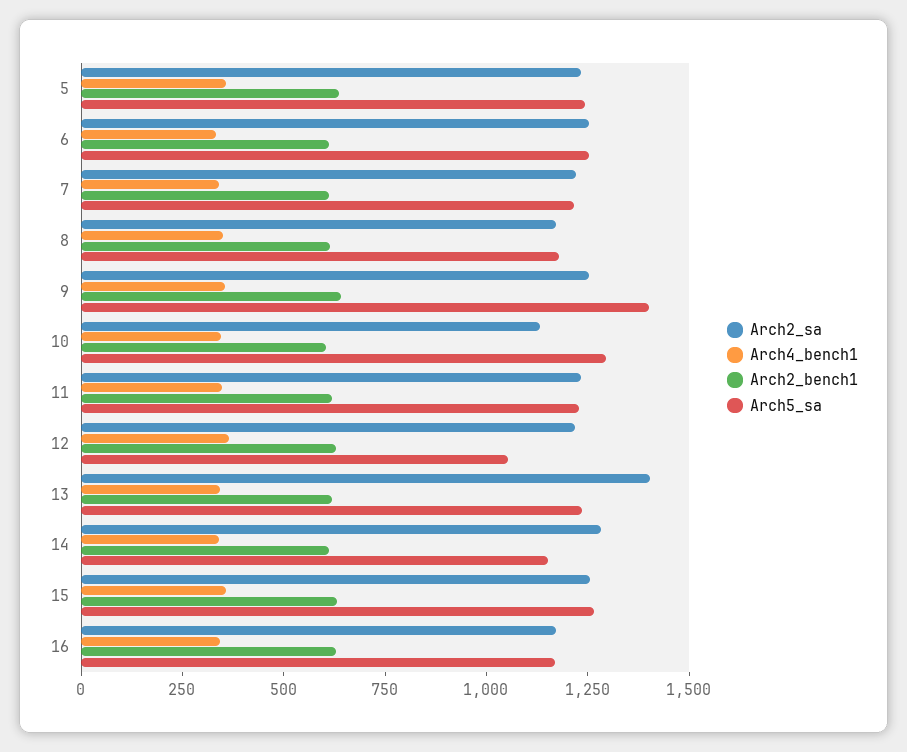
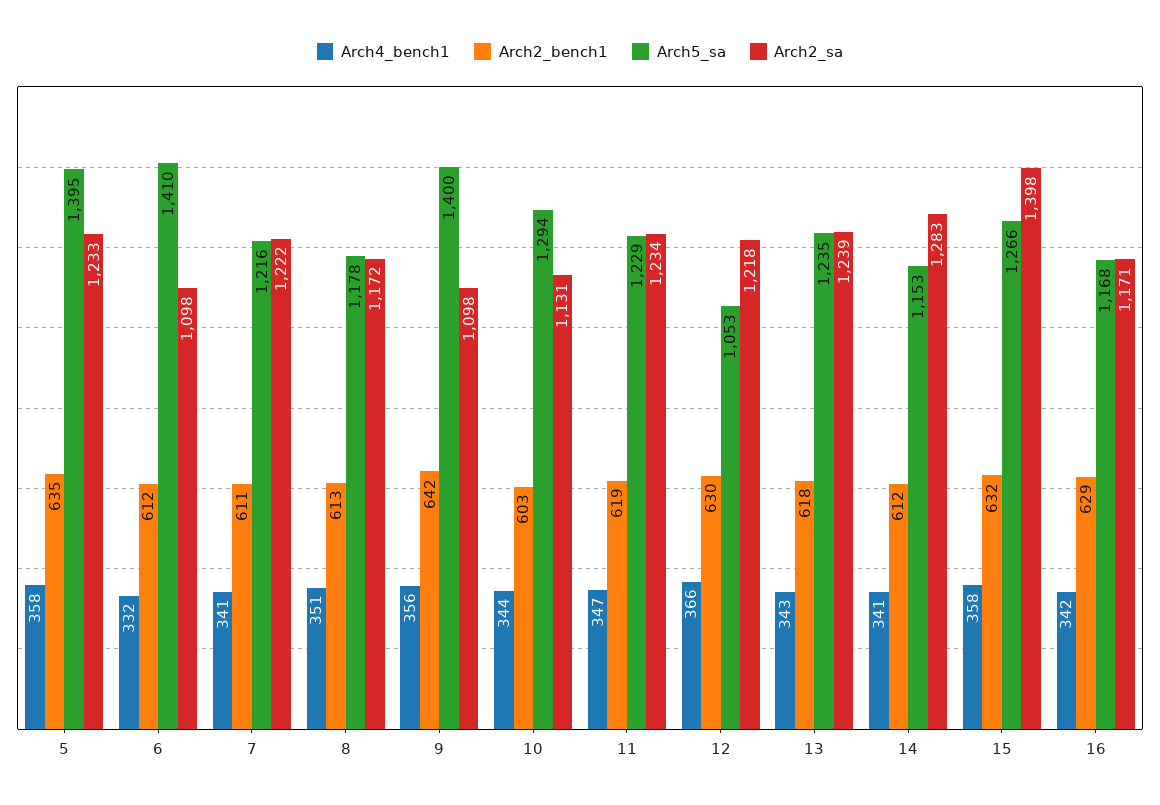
  {
    "Arch2_sa": {
      "5": 1233,
-     "6": 1250,
+     "6": 1098,
      "7": 1222,
      "8": 1172,
-     "9": 1250,
+     "9": 1098,
      "10": 1131,
      "11": 1234,
      "12": 1218,
-     "13": 1400,
+     "13": 1239,
      "14": 1283,
-     "15": 1250,
+     "15": 1398,
      "16": 1171
    },
    "Arch4_bench1": {
      "5": 358,
      "6": 332,
      "7": 341,
      "8": 351,
      "9": 356,
      "10": 344,
      "11": 347,
      "12": 366,
      "13": 343,
      "14": 341,
      "15": 358,
      "16": 342
    },
    "Arch2_bench1": {
      "5": 635,
      "6": 612,
      "7": 611,
      "8": 613,
      "9": 642,
      "10": 603,
      "11": 619,
      "12": 630,
      "13": 618,
      "14": 612,
      "15": 632,
      "16": 629
    },
    "Arch5_sa": {
-     "5": 1250,
+     "5": 1395,
-     "6": 1250,
+     "6": 1410,
      "7": 1216,
      "8": 1178,
      "9": 1400,
      "10": 1294,
      "11": 1229,
      "12": 1053,
      "13": 1235,
      "14": 1153,
      "15": 1266,
      "16": 1168
    }
  }

